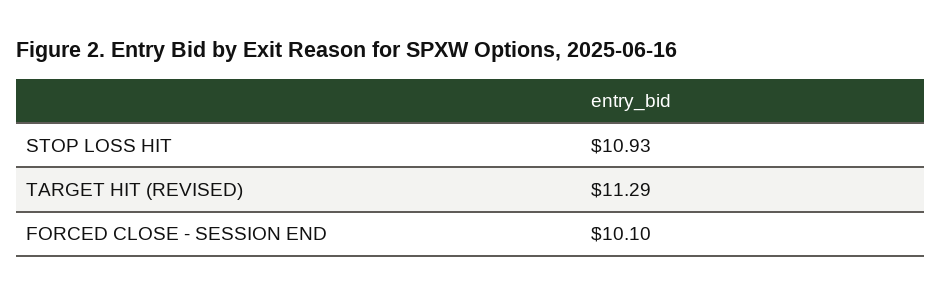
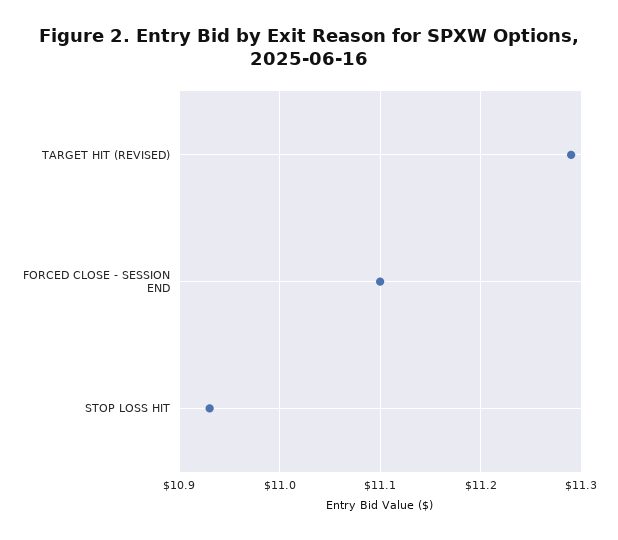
  {
    "STOP LOSS HIT": 10.93,
    "TARGET HIT (REVISED)": 11.29,
-   "FORCED CLOSE - SESSION END": 10.1
+   "FORCED CLOSE - SESSION END": 11.1
  }

